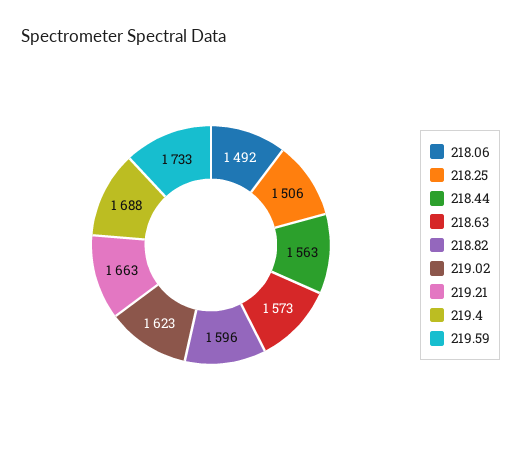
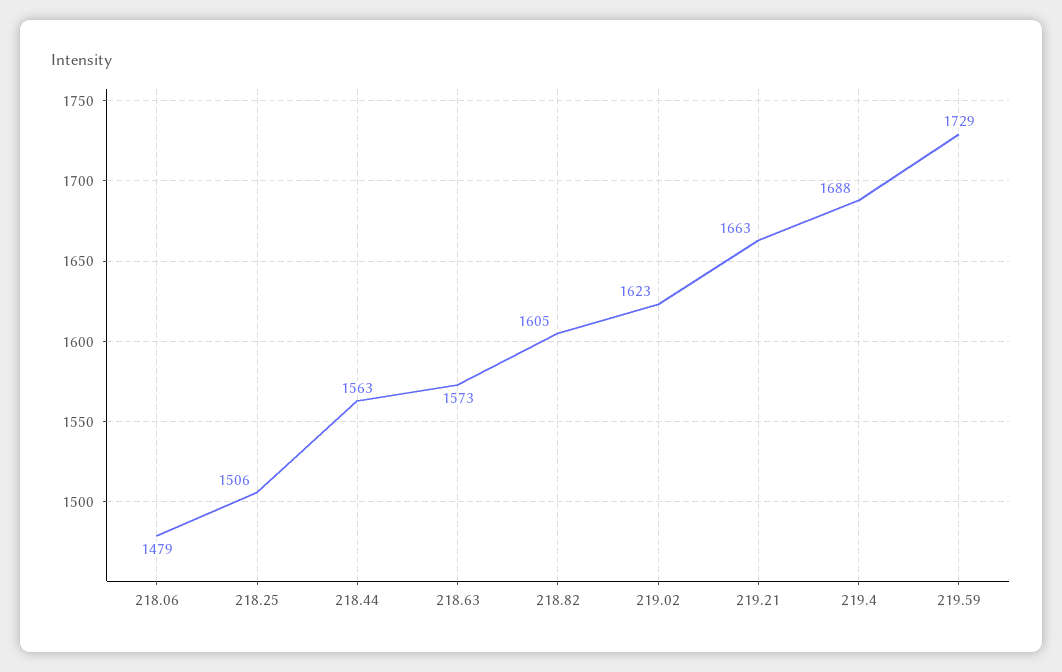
  {
-   "218.06": 1492,
+   "218.06": 1479,
    "218.25": 1506,
    "218.44": 1563,
    "218.63": 1573,
-   "218.82": 1596,
+   "218.82": 1605,
    "219.02": 1623,
    "219.21": 1663,
    "219.4": 1688,
-   "219.59": 1733
+   "219.59": 1729
  }

